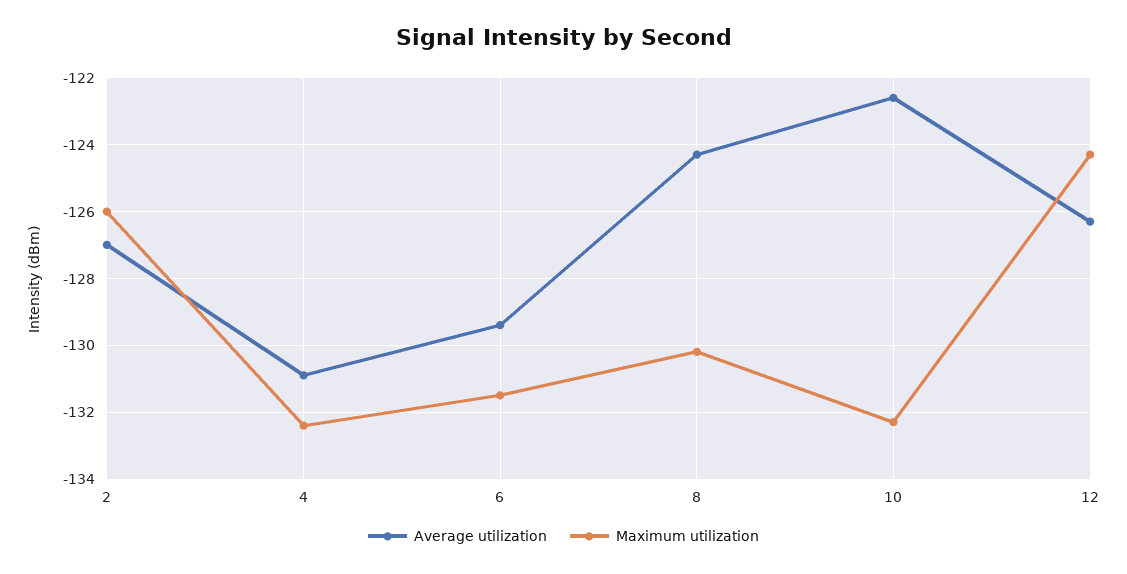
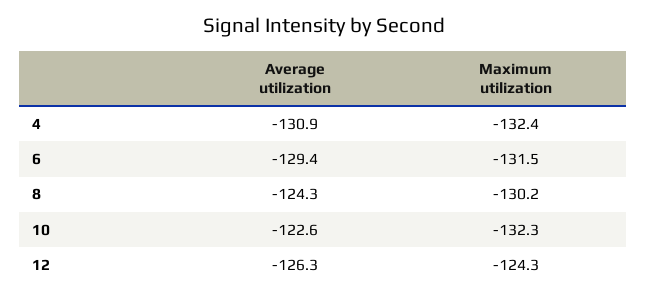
  {
    "Average utilization": {
-     "2": -127,
      "4": -130.9,
      "6": -129.4,
      "8": -124.3,
      "10": -122.6,
      "12": -126.3
    },
    "Maximum utilization": {
-     "2": -126,
      "4": -132.4,
      "6": -131.5,
      "8": -130.2,
      "10": -132.3,
      "12": -124.3
    }
  }

